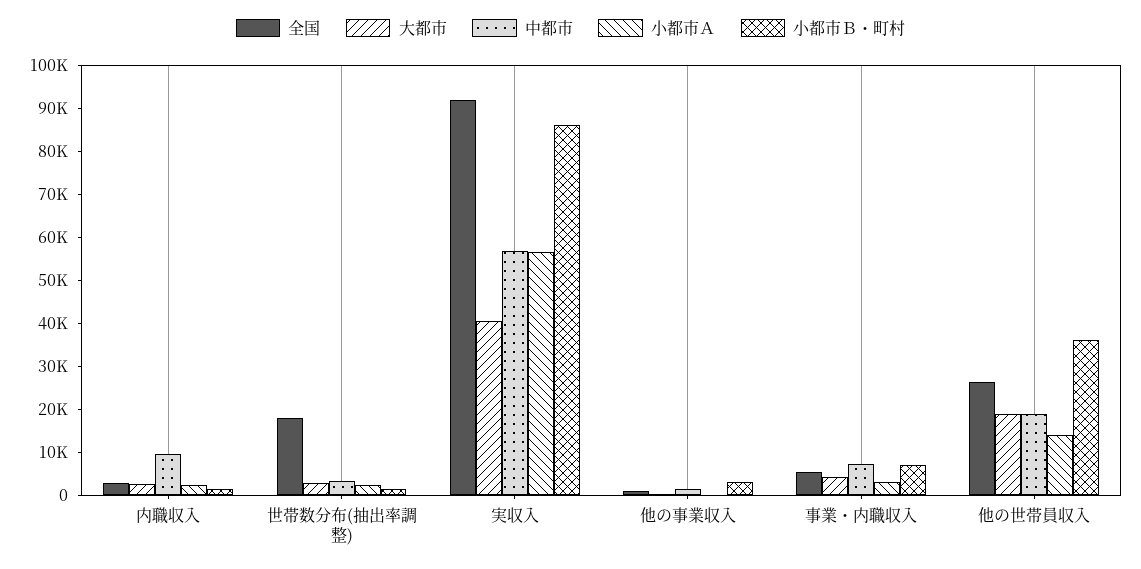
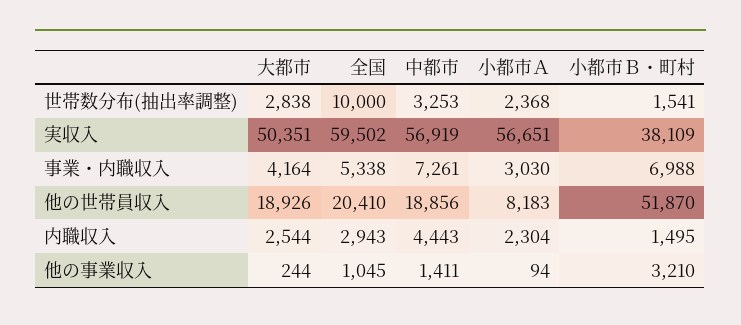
  {
    "全国": {
      "内職収入": 2943,
-     "世帯数分布(抽出率調整)": 18000,
+     "世帯数分布(抽出率調整)": 10000,
-     "実収入": 92000,
+     "実収入": 59502,
      "他の事業収入": 1045,
      "事業・内職収入": 5338,
-     "他の世帯員収入": 26000
+     "他の世帯員収入": 20410
    },
    "大都市": {
      "内職収入": 2544,
      "世帯数分布(抽出率調整)": 2838,
-     "実収入": 40000,
+     "実収入": 50351,
      "他の事業収入": 244,
      "事業・内職収入": 4164,
      "他の世帯員収入": 18926
    },
    "中都市": {
-     "内職収入": 10000,
+     "内職収入": 4443,
      "世帯数分布(抽出率調整)": 3253,
      "実収入": 56919,
      "他の事業収入": 1411,
      "事業・内職収入": 7261,
      "他の世帯員収入": 18856
    },
    "小都市Ａ": {
      "内職収入": 2304,
      "世帯数分布(抽出率調整)": 2368,
      "実収入": 56651,
      "他の事業収入": 94,
      "事業・内職収入": 3030,
-     "他の世帯員収入": 14000
+     "他の世帯員収入": 8183
    },
    "小都市Ｂ・町村": {
      "内職収入": 1495,
      "世帯数分布(抽出率調整)": 1541,
-     "実収入": 86000,
+     "実収入": 38109,
      "他の事業収入": 3210,
      "事業・内職収入": 6988,
-     "他の世帯員収入": 36000
+     "他の世帯員収入": 51870
    }
  }

